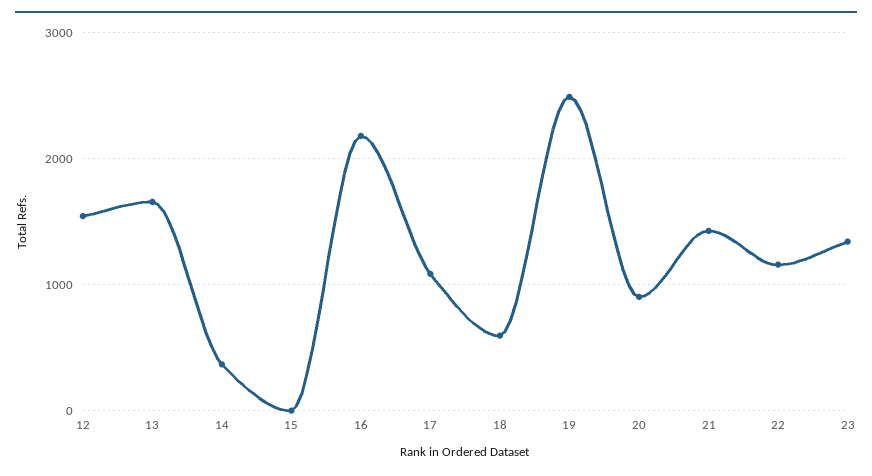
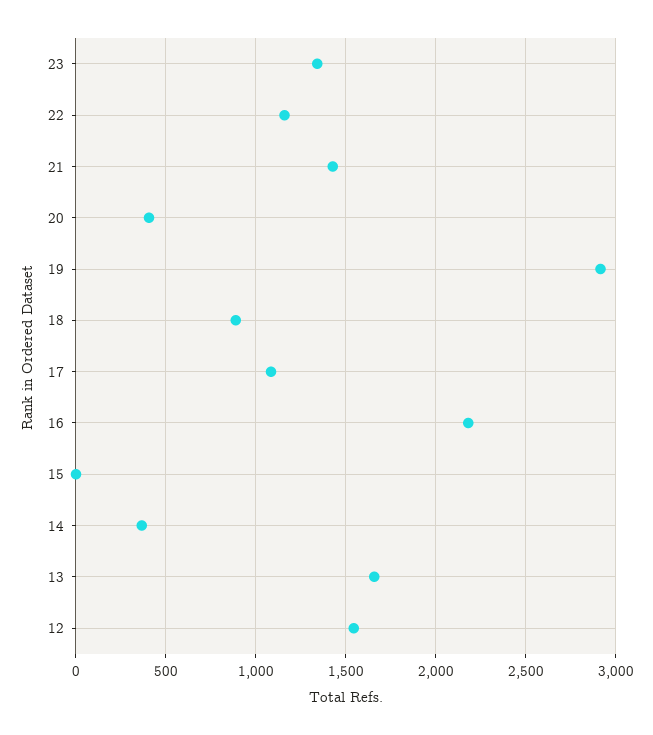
  {
    "12": 1550,
    "13": 1650,
    "14": 350,
    "15": 0,
    "16": 2200,
    "17": 1100,
-   "18": 600,
+   "18": 900,
-   "19": 2500,
+   "19": 2900,
-   "20": 900,
+   "20": 400,
    "21": 1450,
    "22": 1150,
    "23": 1350
  }

